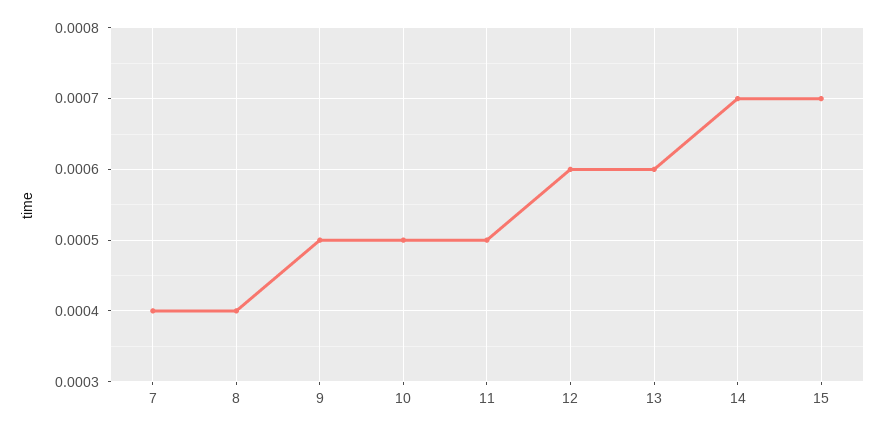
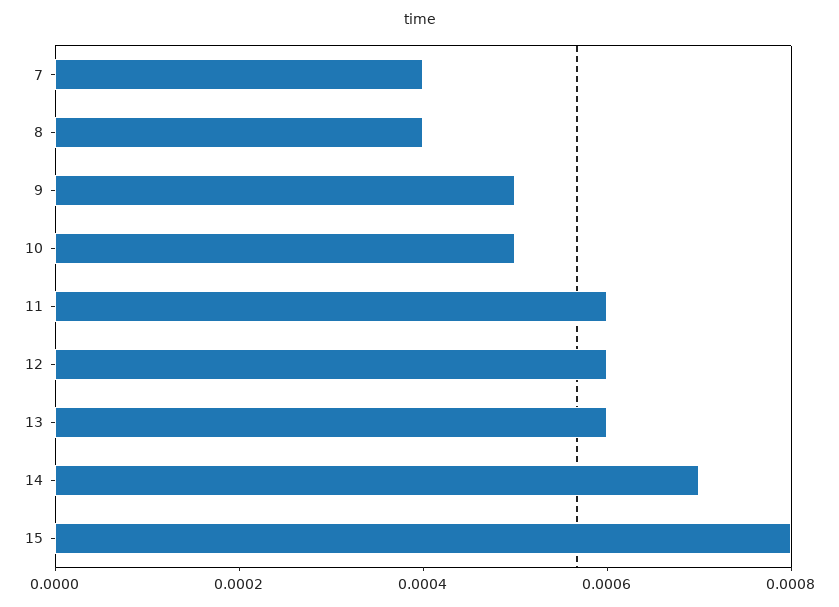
  {
    "7": 0.0004,
    "8": 0.0004,
    "9": 0.0005,
    "10": 0.0005,
-   "11": 0.0005,
+   "11": 0.0006,
    "12": 0.0006,
    "13": 0.0006,
    "14": 0.0007,
-   "15": 0.0007
+   "15": 0.0008
  }

